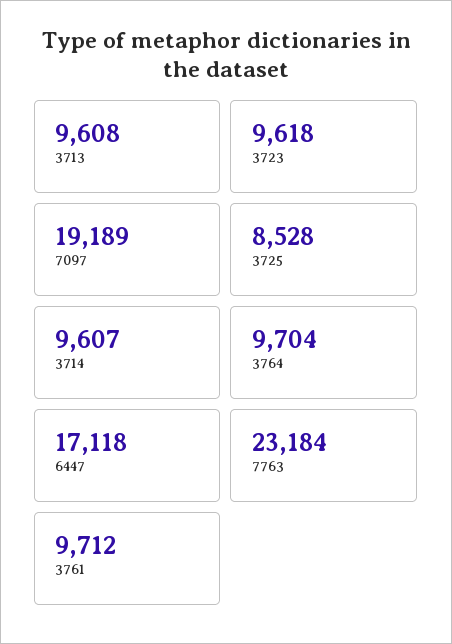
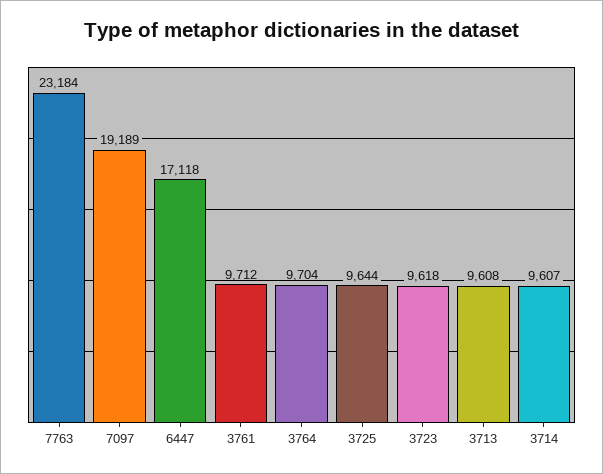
  {
    "3713": 9608,
    "3723": 9618,
    "7097": 19189,
-   "3725": 8528,
+   "3725": 9644,
    "3714": 9607,
    "3764": 9704,
    "6447": 17118,
    "7763": 23184,
    "3761": 9712
  }

